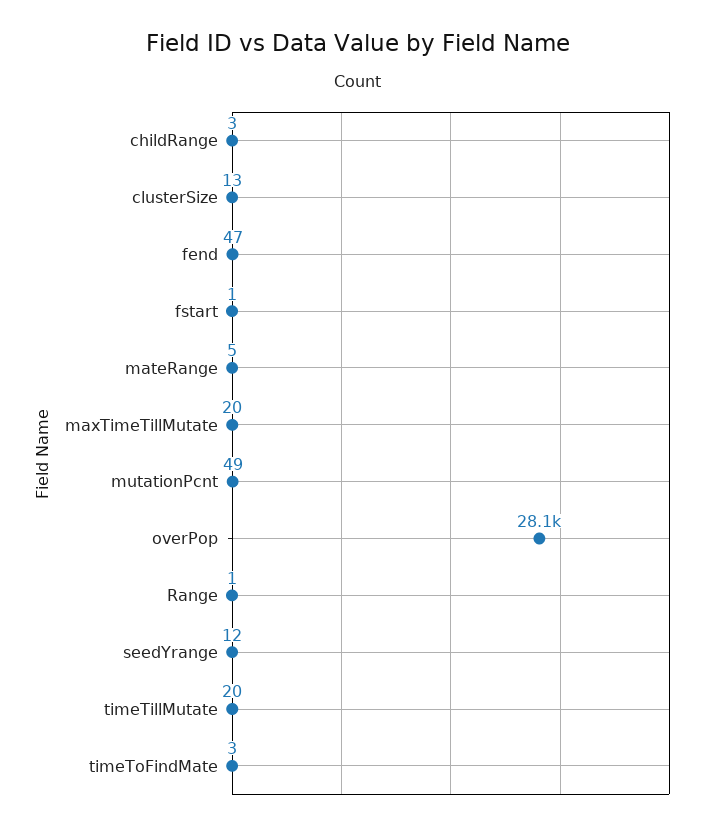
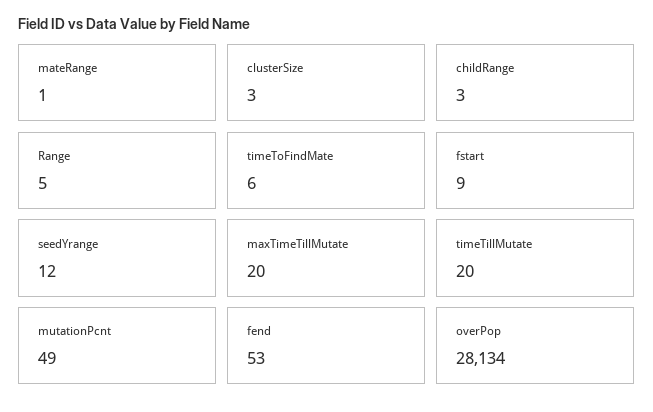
  {
    "childRange": 3,
-   "clusterSize": 13,
+   "clusterSize": 3,
-   "fend": 47,
+   "fend": 53,
-   "fstart": 1,
+   "fstart": 9,
-   "mateRange": 5,
+   "mateRange": 1,
    "maxTimeTillMutate": 20,
    "mutationPcnt": 49,
    "overPop": 28134,
-   "Range": 1,
+   "Range": 5,
    "seedYrange": 12,
    "timeTillMutate": 20,
-   "timeToFindMate": 3
+   "timeToFindMate": 6
  }

